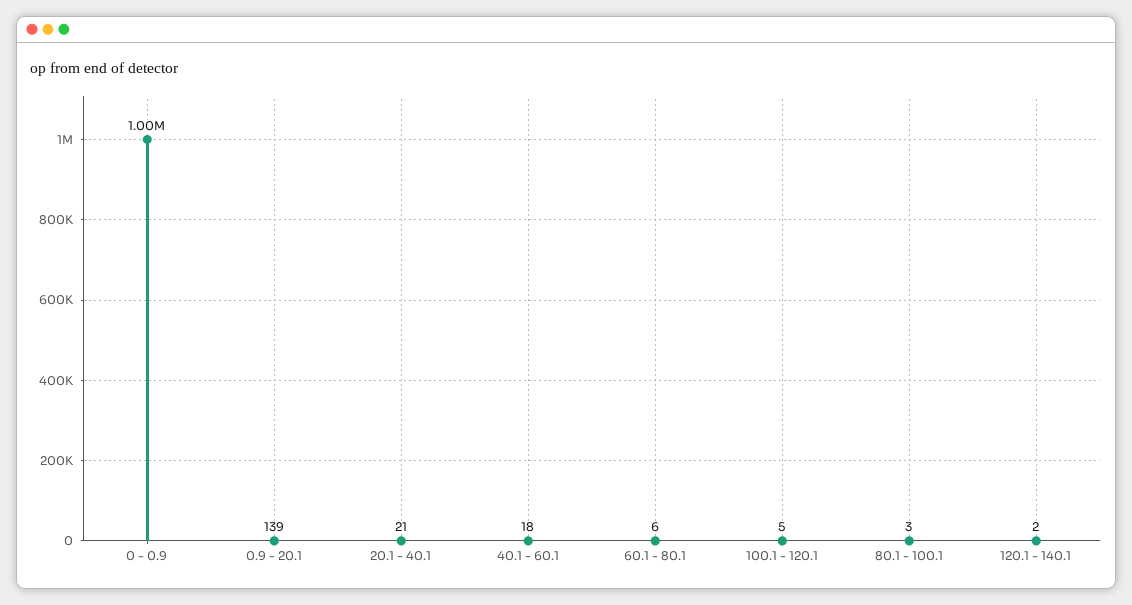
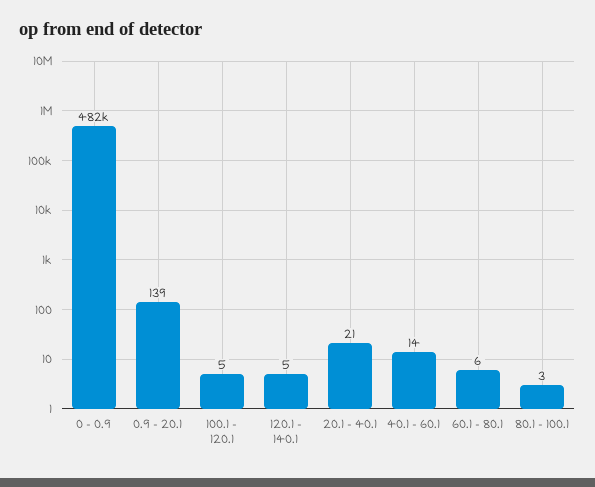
  {
-   "0 - 0.9": 1000000,
+   "0 - 0.9": 482000,
    "0.9 - 20.1": 139,
    "20.1 - 40.1": 21,
-   "40.1 - 60.1": 18,
+   "40.1 - 60.1": 14,
    "60.1 - 80.1": 6,
    "100.1 - 120.1": 5,
    "80.1 - 100.1": 3,
-   "120.1 - 140.1": 2
+   "120.1 - 140.1": 5
  }

